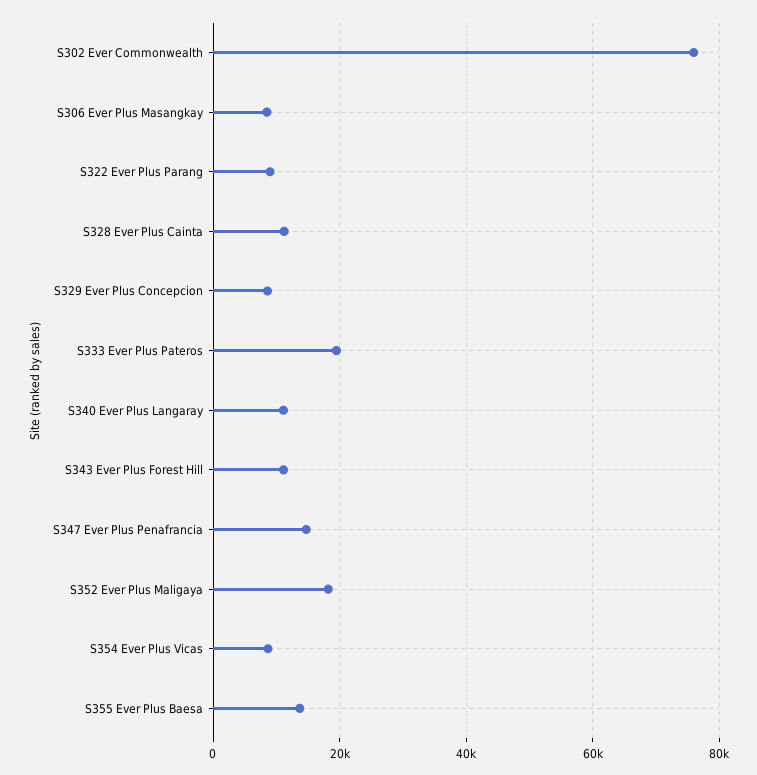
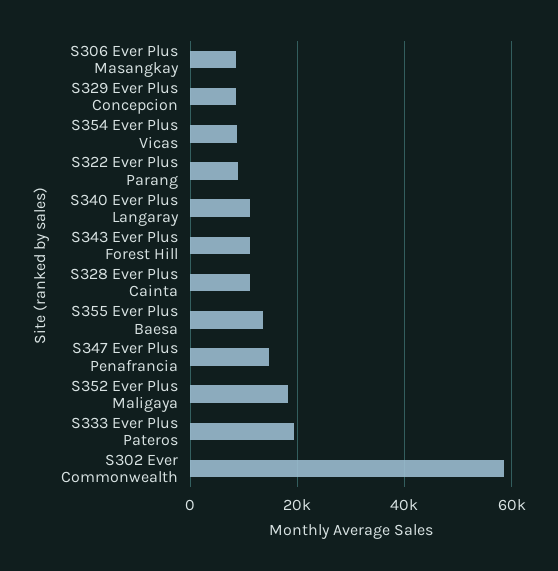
  {
-   "S302 Ever Commonwealth": 76000,
+   "S302 Ever Commonwealth": 58000,
    "S306 Ever Plus Masangkay": 8000,
    "S322 Ever Plus Parang": 8000,
    "S328 Ever Plus Cainta": 12000,
    "S329 Ever Plus Concepcion": 8000,
    "S333 Ever Plus Pateros": 20000,
    "S340 Ever Plus Langaray": 12000,
    "S343 Ever Plus Forest Hill": 12000,
    "S347 Ever Plus Penafrancia": 14000,
    "S352 Ever Plus Maligaya": 18000,
    "S354 Ever Plus Vicas": 8000,
    "S355 Ever Plus Baesa": 14000
  }

